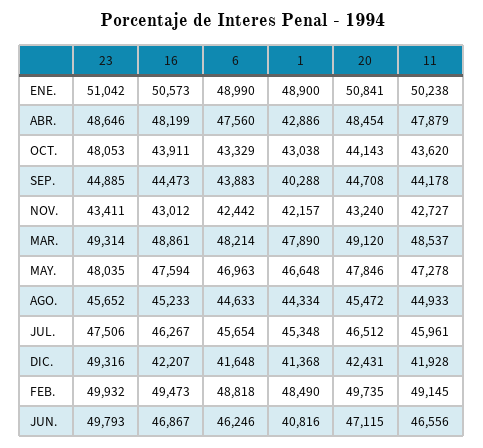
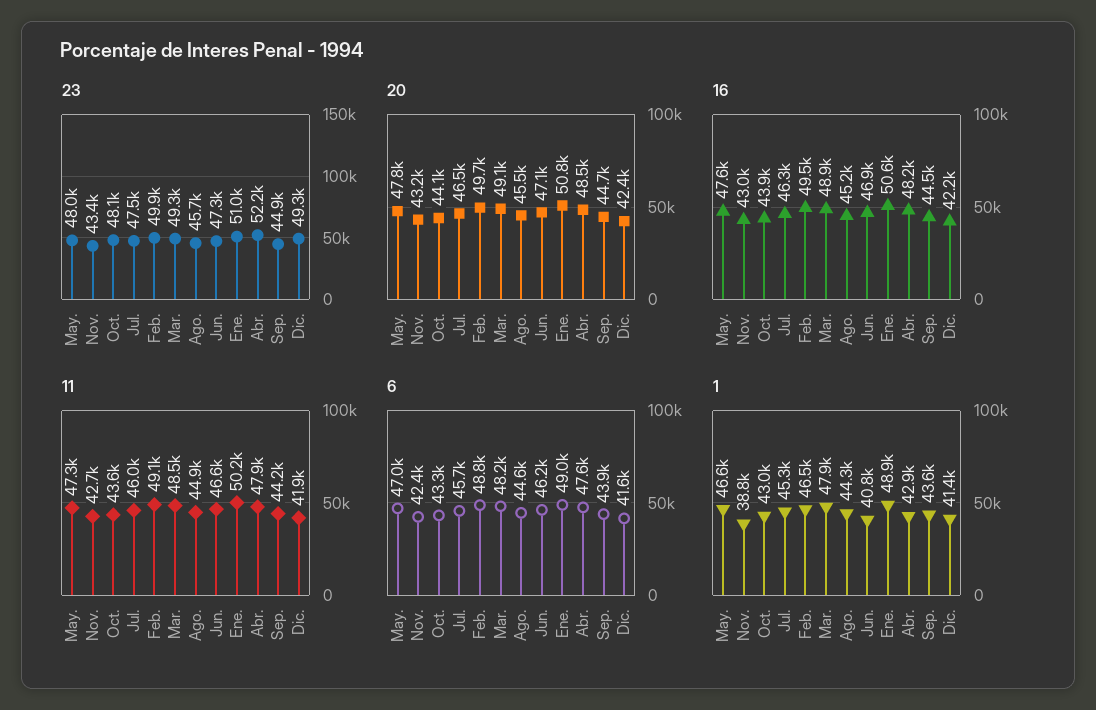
  {
    "23": {
      "ENE.": 51042,
-     "ABR.": 48646,
+     "ABR.": 52200,
      "OCT.": 48053,
      "SEP.": 44885,
      "NOV.": 43411,
      "MAR.": 49314,
      "MAY.": 48035,
      "AGO.": 45652,
      "JUL.": 47506,
      "DIC.": 49316,
      "FEB.": 49932,
-     "JUN.": 49793
+     "JUN.": 47300
    },
    "16": {
      "ENE.": 50573,
      "ABR.": 48199,
      "OCT.": 43911,
      "SEP.": 44473,
      "NOV.": 43012,
      "MAR.": 48861,
      "MAY.": 47594,
      "AGO.": 45233,
      "JUL.": 46267,
      "DIC.": 42207,
      "FEB.": 49473,
      "JUN.": 46867
    },
    "6": {
      "ENE.": 48990,
      "ABR.": 47560,
      "OCT.": 43329,
      "SEP.": 43883,
      "NOV.": 42442,
      "MAR.": 48214,
      "MAY.": 46963,
      "AGO.": 44633,
      "JUL.": 45654,
      "DIC.": 41648,
      "FEB.": 48818,
      "JUN.": 46246
    },
    "1": {
      "ENE.": 48900,
      "ABR.": 42886,
      "OCT.": 43038,
-     "SEP.": 40288,
+     "SEP.": 43600,
-     "NOV.": 42157,
+     "NOV.": 38800,
      "MAR.": 47890,
      "MAY.": 46648,
      "AGO.": 44334,
      "JUL.": 45348,
      "DIC.": 41368,
-     "FEB.": 48490,
+     "FEB.": 46500,
      "JUN.": 40816
    },
    "20": {
      "ENE.": 50841,
      "ABR.": 48454,
      "OCT.": 44143,
      "SEP.": 44708,
      "NOV.": 43240,
      "MAR.": 49120,
      "MAY.": 47846,
      "AGO.": 45472,
      "JUL.": 46512,
      "DIC.": 42431,
      "FEB.": 49735,
      "JUN.": 47115
    },
    "11": {
      "ENE.": 50238,
      "ABR.": 47879,
      "OCT.": 43620,
      "SEP.": 44178,
      "NOV.": 42727,
      "MAR.": 48537,
      "MAY.": 47278,
      "AGO.": 44933,
      "JUL.": 45961,
      "DIC.": 41928,
      "FEB.": 49145,
      "JUN.": 46556
    }
  }

